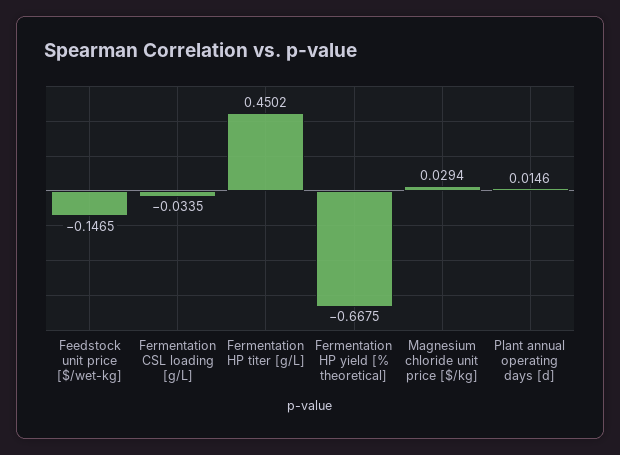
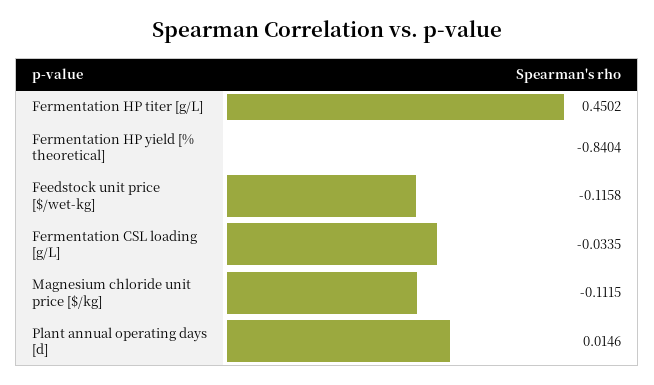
  {
-   "Feedstock unit price [$/wet-kg]": -0.1465,
+   "Feedstock unit price [$/wet-kg]": -0.1158,
    "Fermentation CSL loading [g/L]": -0.0335,
    "Fermentation HP titer [g/L]": 0.4502,
-   "Fermentation HP yield [% theoretical]": -0.6675,
+   "Fermentation HP yield [% theoretical]": -0.8404,
-   "Magnesium chloride unit price [$/kg]": 0.0294,
+   "Magnesium chloride unit price [$/kg]": -0.1115,
    "Plant annual operating days [d]": 0.0146
  }

